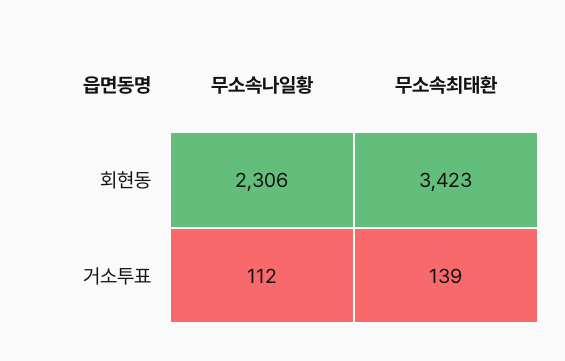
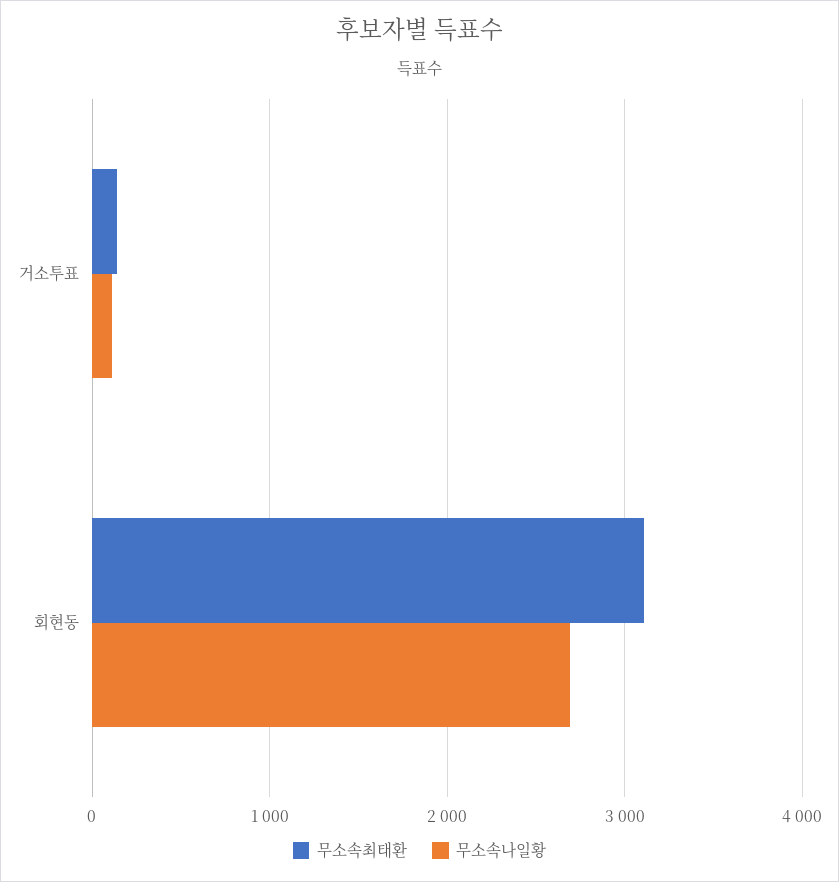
  {
    "무소속나일황": {
-     "회현동": 2306,
+     "회현동": 2700,
      "거소투표": 112
    },
    "무소속최태환": {
-     "회현동": 3423,
+     "회현동": 3100,
      "거소투표": 139
    }
  }

